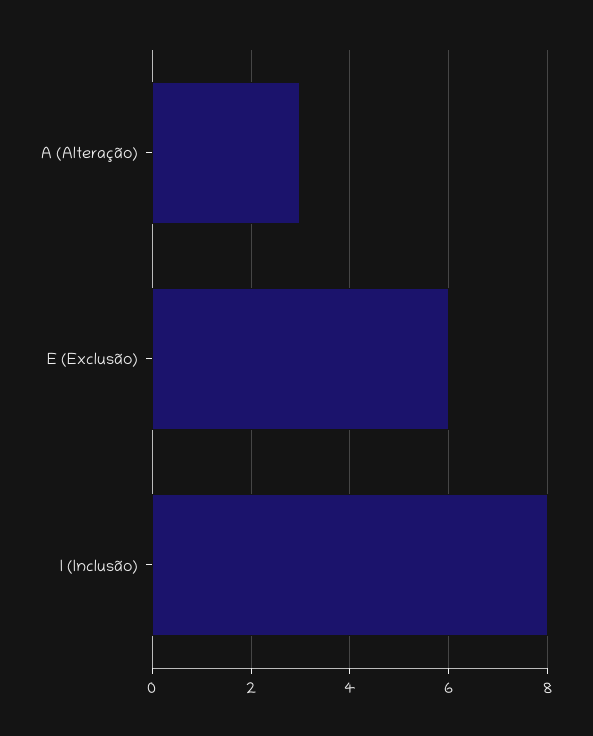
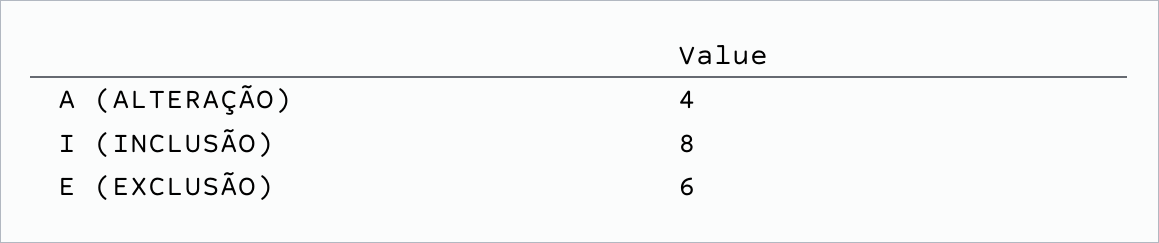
  {
-   "A (Alteração)": 3,
+   "A (Alteração)": 4,
    "E (Exclusão)": 6,
    "I (Inclusão)": 8
  }

